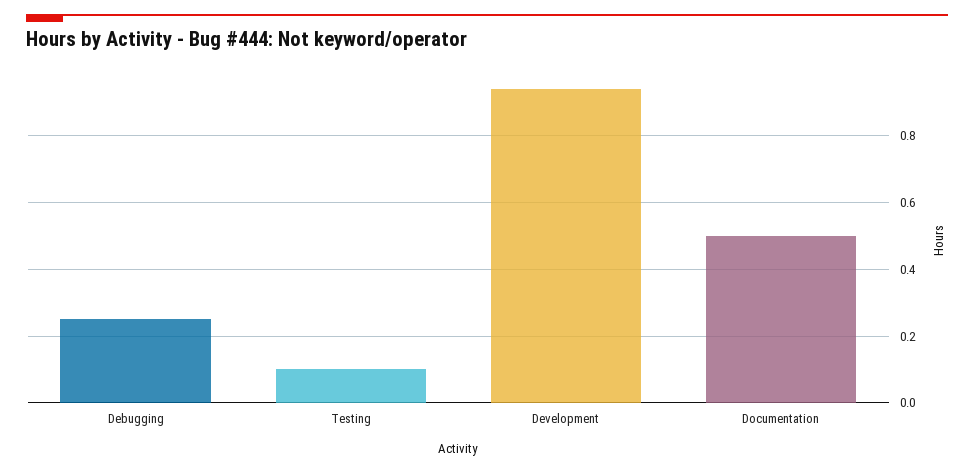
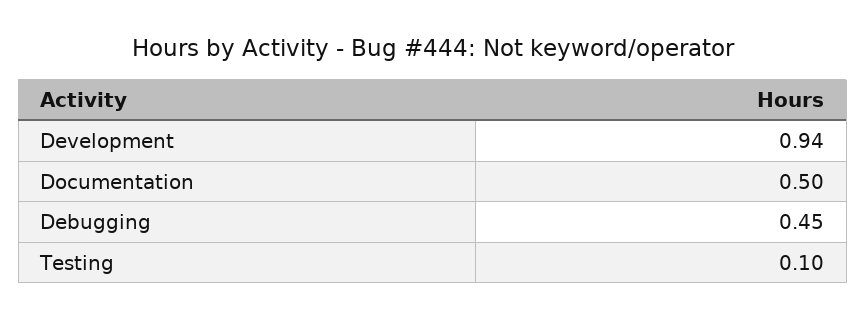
  {
-   "Debugging": 0.25,
+   "Debugging": 0.45,
    "Testing": 0.1,
    "Development": 0.94,
    "Documentation": 0.5
  }

